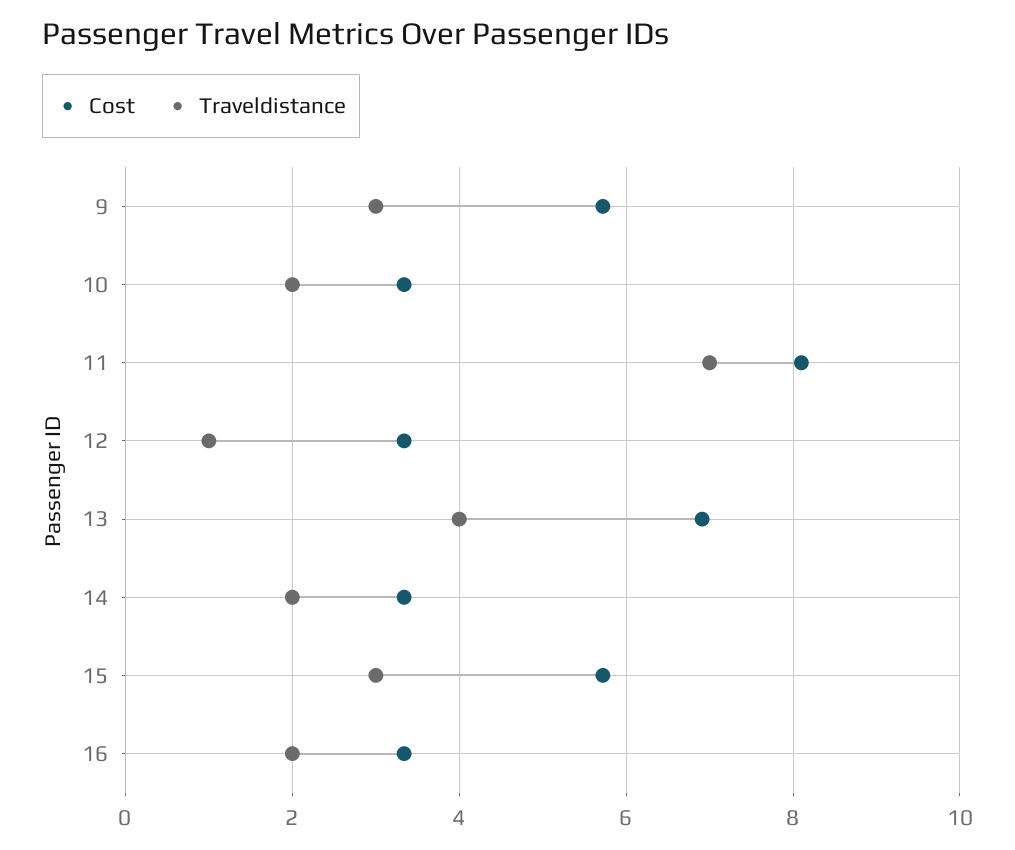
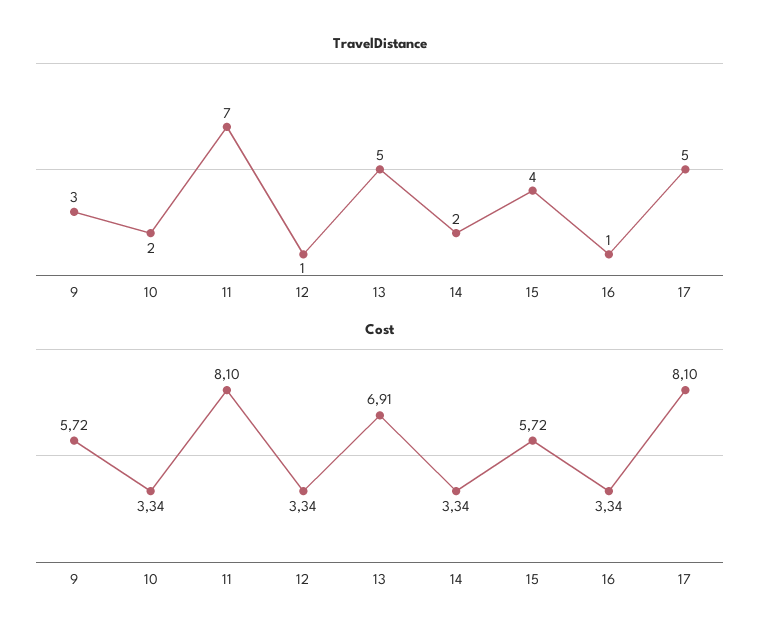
  {
    "Cost": {
      "9": 5.72,
      "10": 3.34,
      "11": 8.1,
      "12": 3.34,
      "13": 6.91,
      "14": 3.34,
      "15": 5.72,
-     "16": 3.34
+     "16": 3.34,
+     "17": 8.1
    },
    "Traveldistance": {
      "9": 3,
      "10": 2,
      "11": 7,
      "12": 1,
-     "13": 4,
+     "13": 5,
      "14": 2,
-     "15": 3,
+     "15": 4,
-     "16": 2
+     "16": 1,
+     "17": 5
    }
  }

